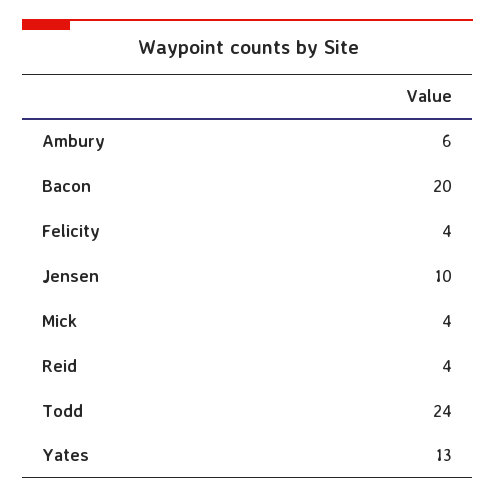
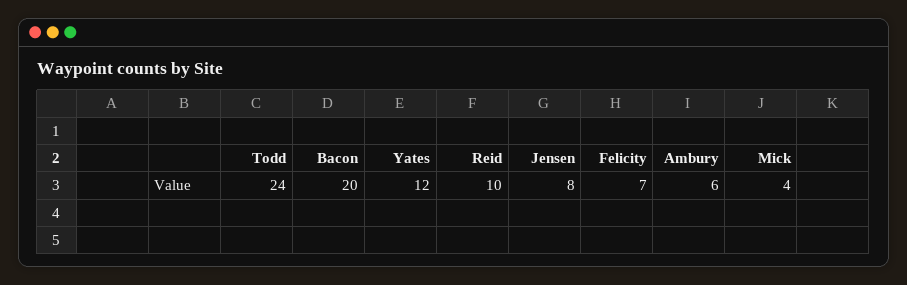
  {
    "Ambury": 6,
    "Bacon": 20,
-   "Felicity": 4,
+   "Felicity": 7,
-   "Jensen": 10,
+   "Jensen": 8,
    "Mick": 4,
-   "Reid": 4,
+   "Reid": 10,
    "Todd": 24,
-   "Yates": 13
+   "Yates": 12
  }

